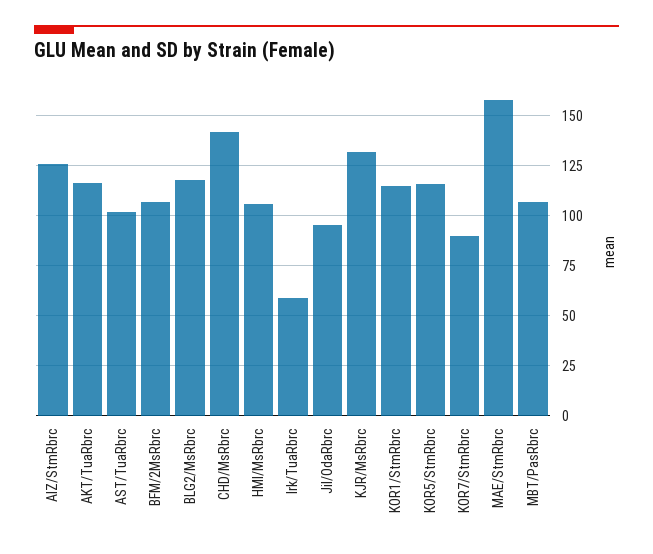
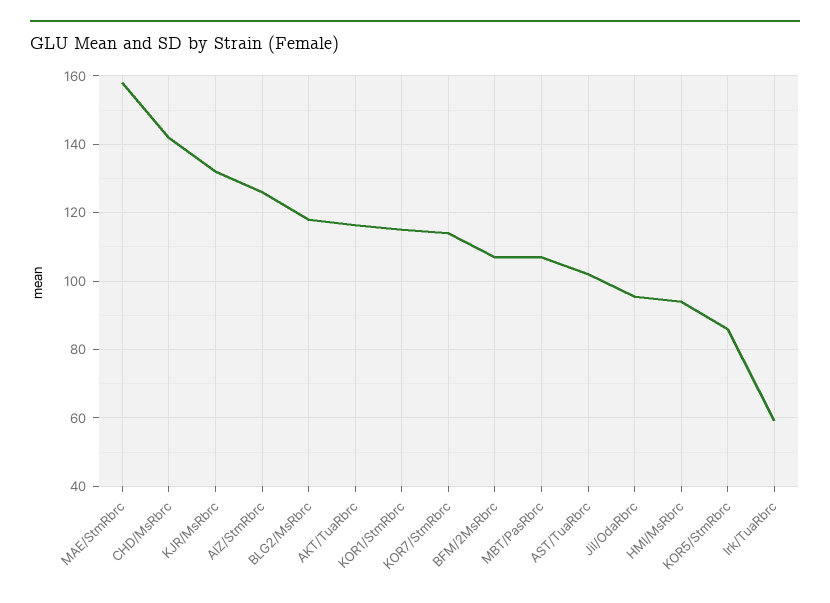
  {
    "AIZ/StmRbrc": 126,
    "AKT/TuaRbrc": 116,
    "AST/TuaRbrc": 102,
    "BFM/2MsRbrc": 108,
    "BLG2/MsRbrc": 118,
    "CHD/MsRbrc": 142,
-   "HMI/MsRbrc": 105,
+   "HMI/MsRbrc": 94,
    "Irk/TuaRbrc": 60,
    "Jil/OdaRbrc": 96,
    "KJR/MsRbrc": 132,
    "KOR1/StmRbrc": 116,
-   "KOR5/StmRbrc": 115,
+   "KOR5/StmRbrc": 86,
-   "KOR7/StmRbrc": 90,
+   "KOR7/StmRbrc": 114,
    "MAE/StmRbrc": 158,
    "MBT/PasRbrc": 108
  }

